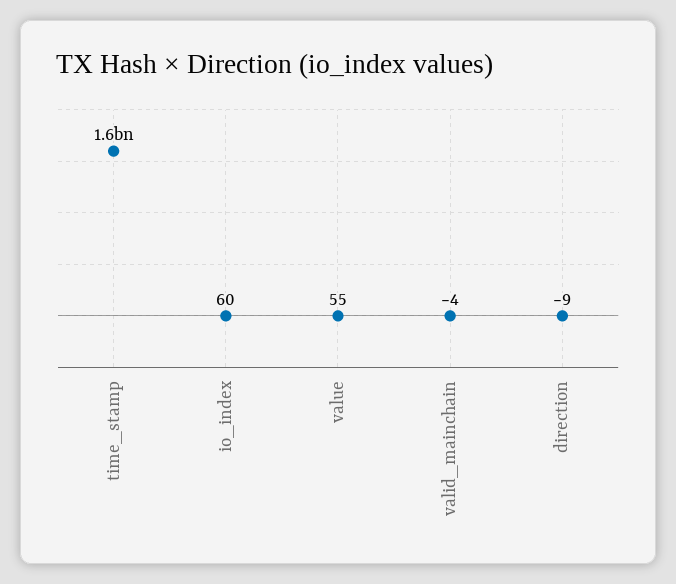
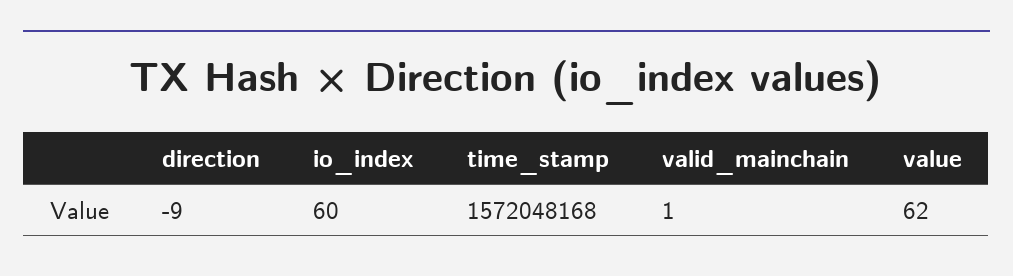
  {
    "time_stamp": 1572048168,
    "io_index": 60,
-   "value": 55,
+   "value": 62,
-   "valid_mainchain": -4,
+   "valid_mainchain": 1,
    "direction": -9
  }

